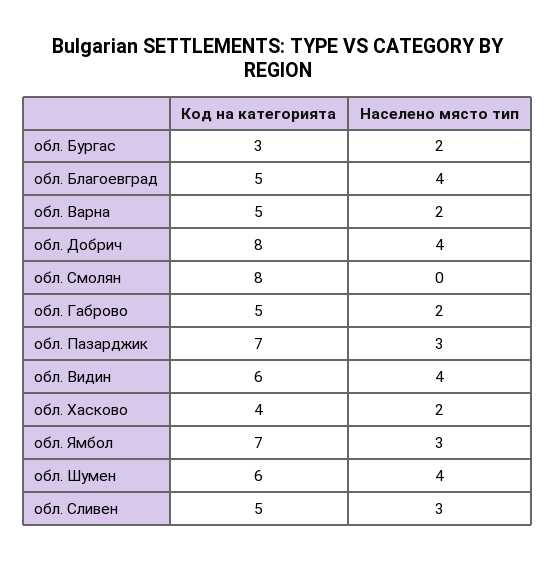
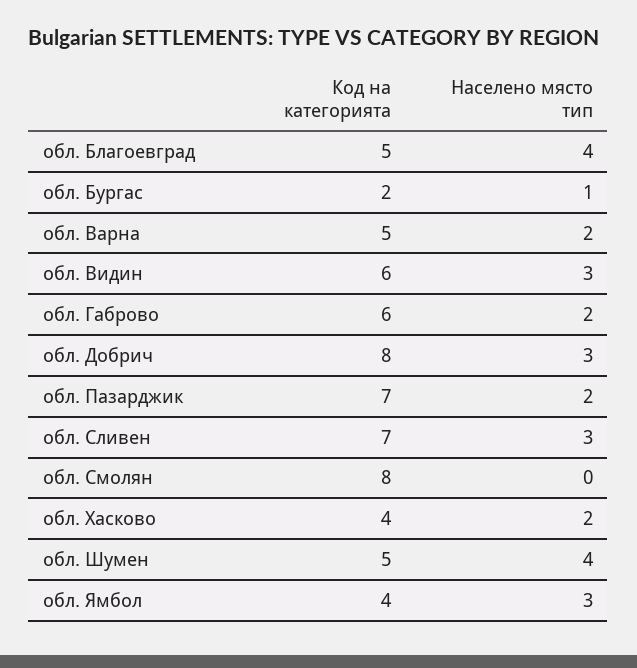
  {
    "Код на категорията": {
-     "обл. Бургас": 3,
+     "обл. Бургас": 2,
      "обл. Благоевград": 5,
      "обл. Варна": 5,
      "обл. Добрич": 8,
      "обл. Смолян": 8,
-     "обл. Габрово": 5,
+     "обл. Габрово": 6,
      "обл. Пазарджик": 7,
      "обл. Видин": 6,
      "обл. Хасково": 4,
-     "обл. Ямбол": 7,
+     "обл. Ямбол": 4,
-     "обл. Шумен": 6,
+     "обл. Шумен": 5,
-     "обл. Сливен": 5
+     "обл. Сливен": 7
    },
    "Населено място тип": {
-     "обл. Бургас": 2,
+     "обл. Бургас": 1,
      "обл. Благоевград": 4,
      "обл. Варна": 2,
-     "обл. Добрич": 4,
+     "обл. Добрич": 3,
      "обл. Смолян": 0,
      "обл. Габрово": 2,
-     "обл. Пазарджик": 3,
+     "обл. Пазарджик": 2,
-     "обл. Видин": 4,
+     "обл. Видин": 3,
      "обл. Хасково": 2,
      "обл. Ямбол": 3,
      "обл. Шумен": 4,
      "обл. Сливен": 3
    }
  }

